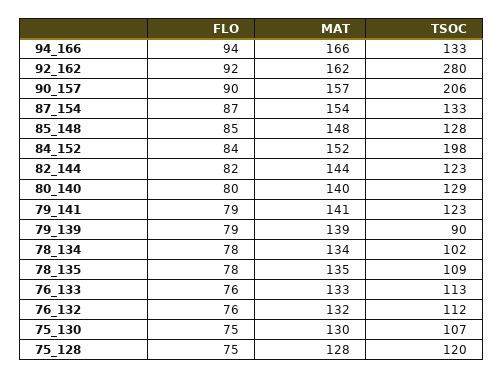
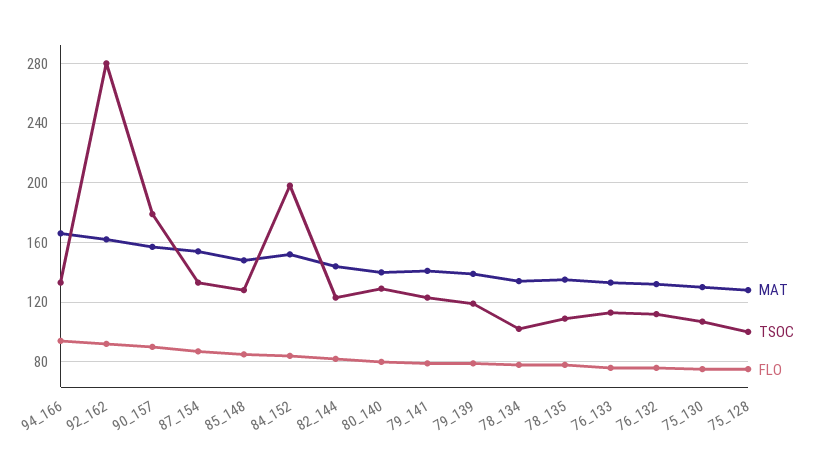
  {
    "FLO": {
      "94_166": 94,
      "92_162": 92,
      "90_157": 90,
      "87_154": 87,
      "85_148": 85,
      "84_152": 84,
      "82_144": 82,
      "80_140": 80,
      "79_141": 79,
      "79_139": 79,
      "78_134": 78,
      "78_135": 78,
      "76_133": 76,
      "76_132": 76,
      "75_130": 75,
      "75_128": 75
    },
    "MAT": {
      "94_166": 166,
      "92_162": 162,
      "90_157": 157,
      "87_154": 154,
      "85_148": 148,
      "84_152": 152,
      "82_144": 144,
      "80_140": 140,
      "79_141": 141,
      "79_139": 139,
      "78_134": 134,
      "78_135": 135,
      "76_133": 133,
      "76_132": 132,
      "75_130": 130,
      "75_128": 128
    },
    "TSOC": {
      "94_166": 133,
      "92_162": 280,
-     "90_157": 206,
+     "90_157": 180,
      "87_154": 133,
      "85_148": 128,
      "84_152": 198,
      "82_144": 123,
      "80_140": 129,
      "79_141": 123,
-     "79_139": 90,
+     "79_139": 120,
      "78_134": 102,
      "78_135": 109,
      "76_133": 113,
      "76_132": 112,
      "75_130": 107,
-     "75_128": 120
+     "75_128": 100
    }
  }

